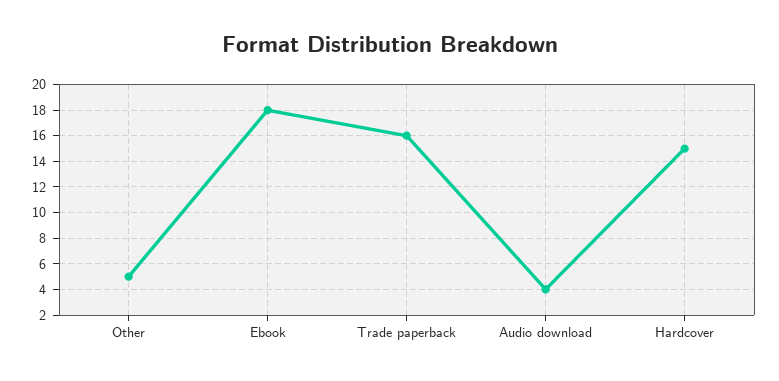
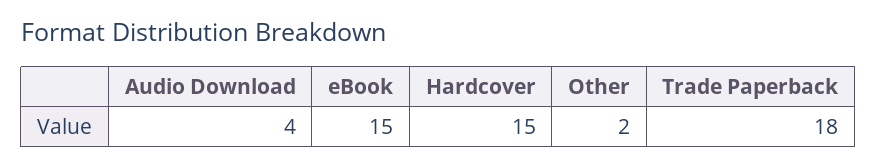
  {
-   "Other": 5,
+   "Other": 2,
-   "Ebook": 18,
+   "Ebook": 15,
-   "Trade paperback": 16,
+   "Trade paperback": 18,
    "Audio download": 4,
    "Hardcover": 15
  }

